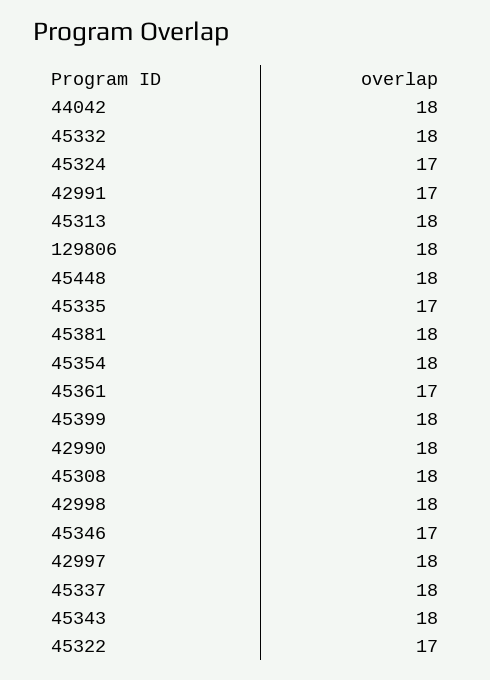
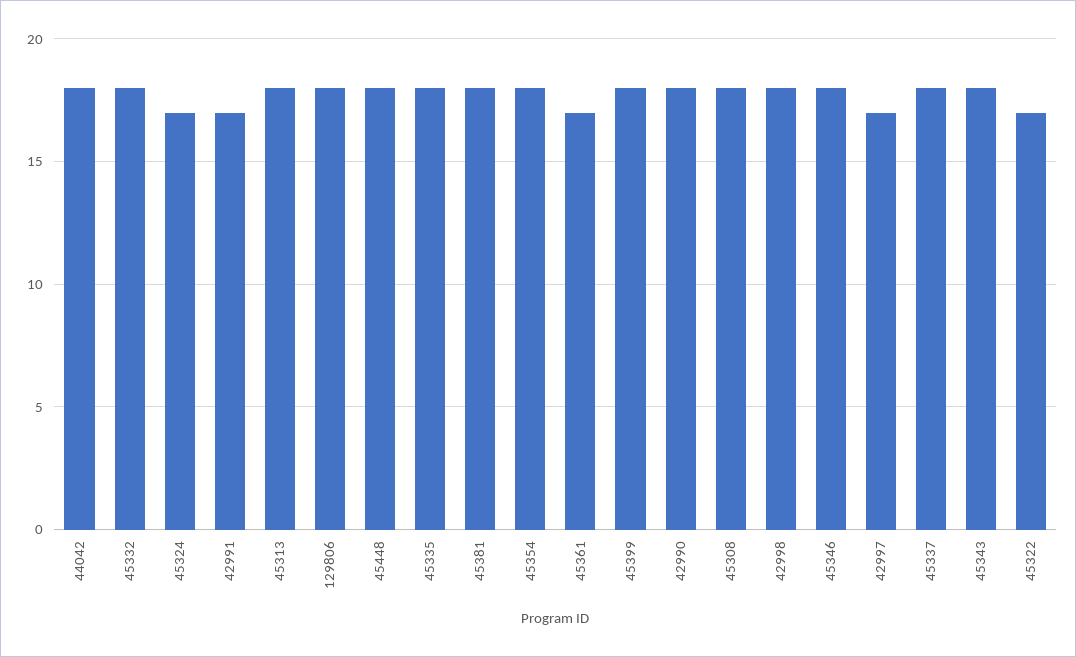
  {
    "44042": 18,
    "45332": 18,
    "45324": 17,
    "42991": 17,
    "45313": 18,
    "129806": 18,
    "45448": 18,
-   "45335": 17,
+   "45335": 18,
    "45381": 18,
    "45354": 18,
    "45361": 17,
    "45399": 18,
    "42990": 18,
    "45308": 18,
    "42998": 18,
-   "45346": 17,
+   "45346": 18,
-   "42997": 18,
+   "42997": 17,
    "45337": 18,
    "45343": 18,
    "45322": 17
  }

